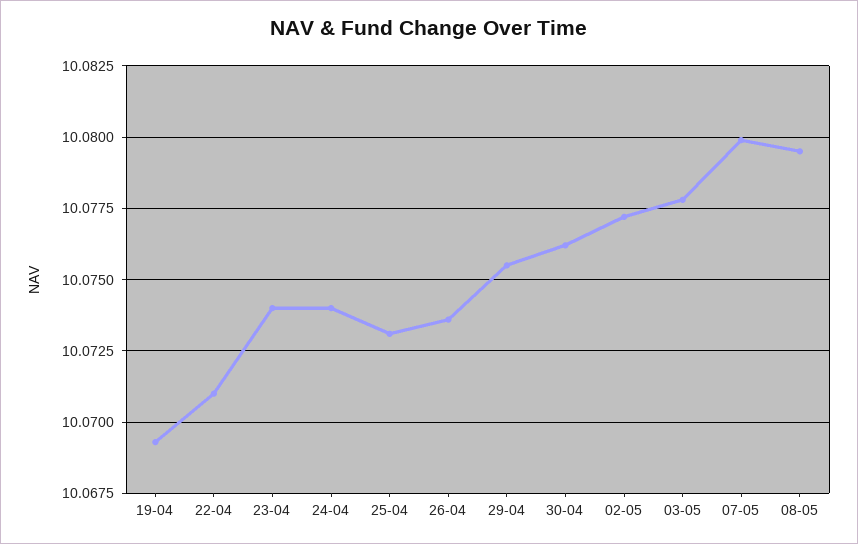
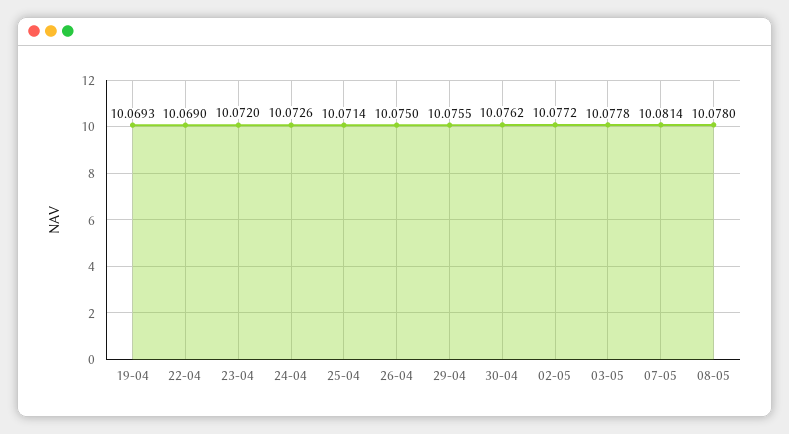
  {
    "19-04": 10.0693,
-   "22-04": 10.071,
+   "22-04": 10.069,
-   "23-04": 10.074,
+   "23-04": 10.072,
-   "24-04": 10.074,
+   "24-04": 10.0726,
-   "25-04": 10.073,
+   "25-04": 10.0714,
-   "26-04": 10.0735,
+   "26-04": 10.075,
    "29-04": 10.0755,
    "30-04": 10.0762,
    "02-05": 10.0772,
    "03-05": 10.0778,
-   "07-05": 10.08,
+   "07-05": 10.0814,
-   "08-05": 10.0795
+   "08-05": 10.078
  }

